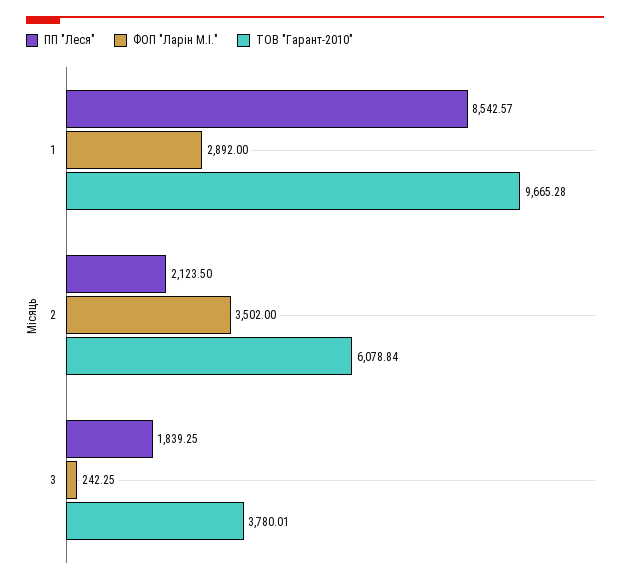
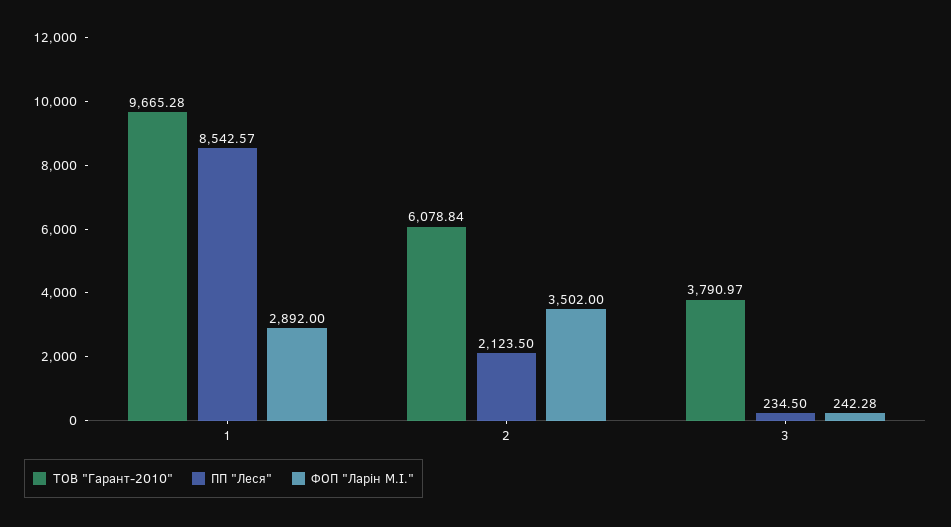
  {
    "ПП \"Леся\"": {
      "1": 8542.57,
      "2": 2123.5,
-     "3": 1839.25
+     "3": 234.5
    },
    "ФОП \"Ларін М.І.\"": {
      "1": 2892,
      "2": 3502,
-     "3": 242.25
+     "3": 242.28
    },
    "ТОВ \"Гарант-2010\"": {
      "1": 9665.28,
      "2": 6078.84,
-     "3": 3780.01
+     "3": 3790.97
    }
  }

